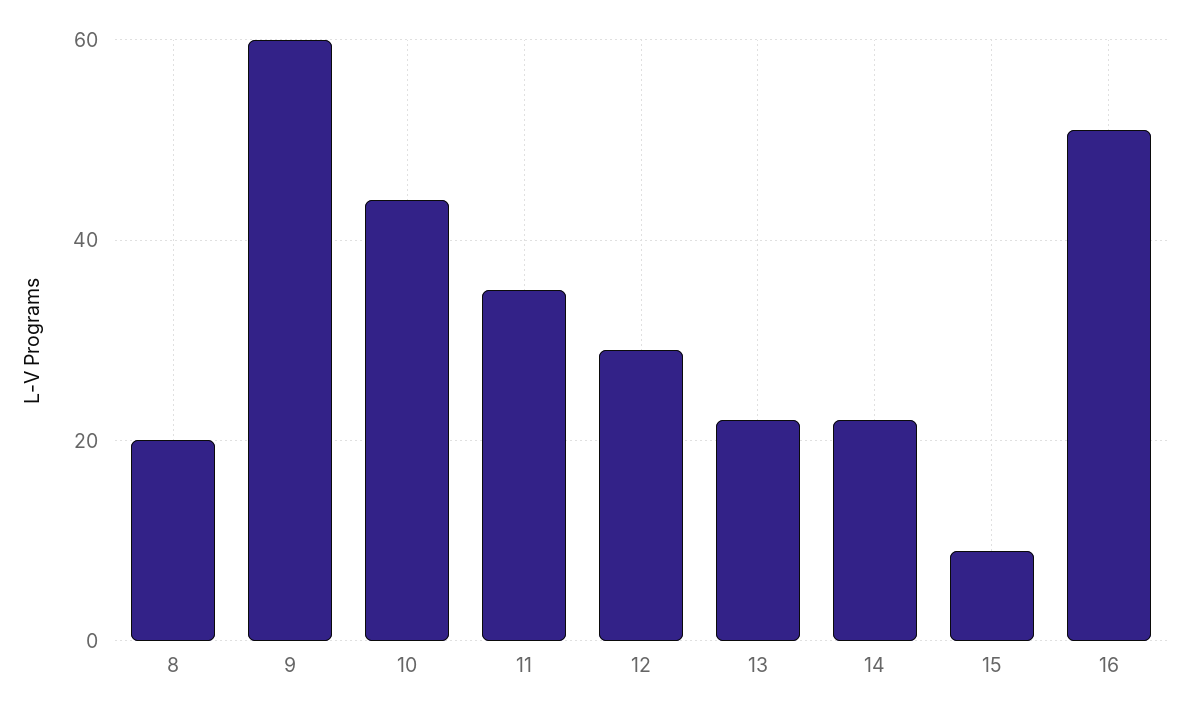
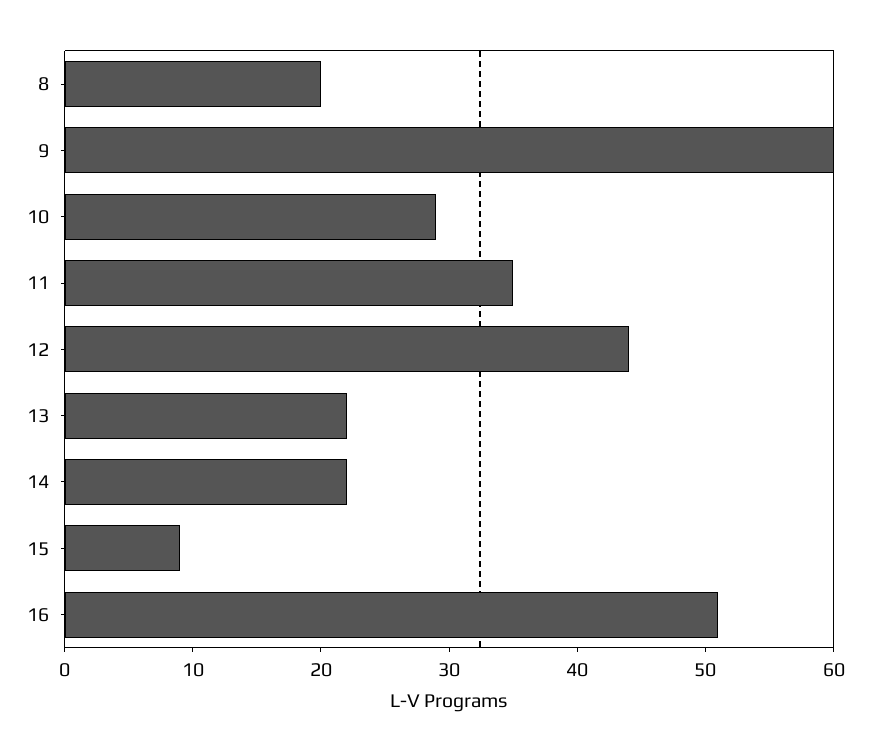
  {
    "8": 20,
    "9": 60,
-   "10": 45,
+   "10": 29,
    "11": 35,
-   "12": 30,
+   "12": 44,
    "13": 22,
    "14": 22,
    "15": 9,
    "16": 51
  }

